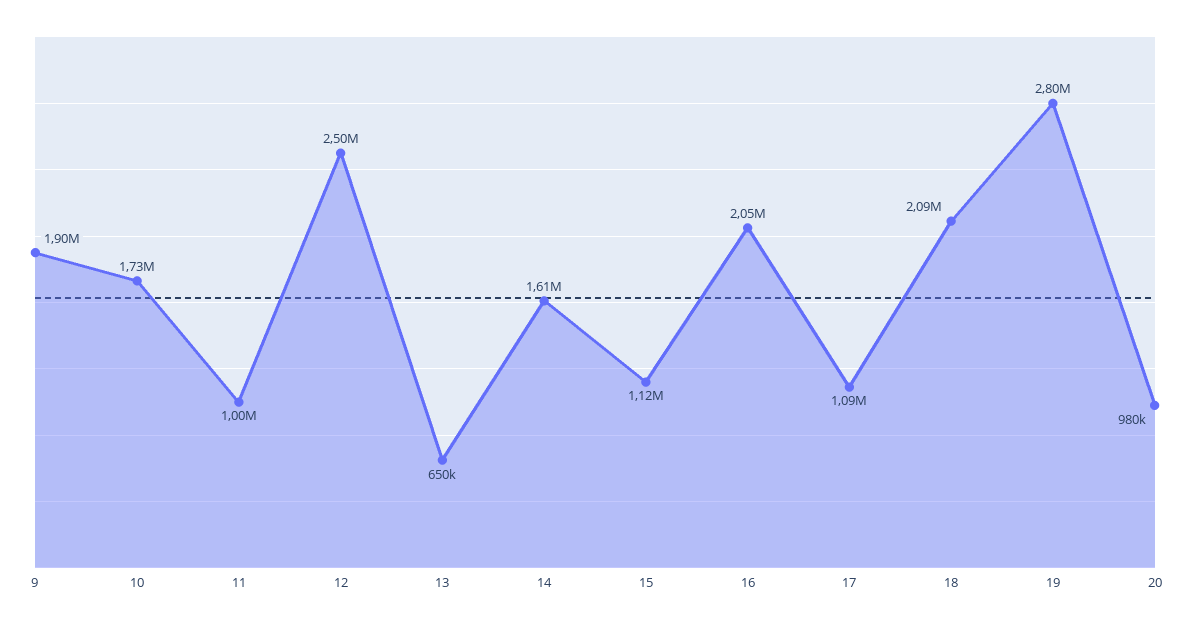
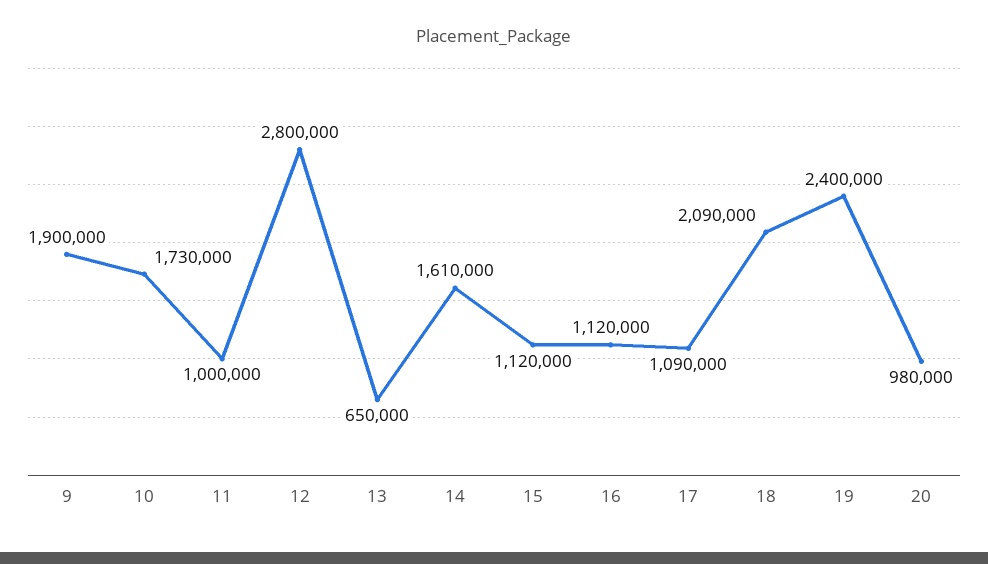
  {
    "9": 1900000,
    "10": 1730000,
    "11": 1000000,
-   "12": 2500000,
+   "12": 2800000,
    "13": 650000,
    "14": 1610000,
    "15": 1120000,
-   "16": 2050000,
+   "16": 1120000,
    "17": 1090000,
    "18": 2090000,
-   "19": 2800000,
+   "19": 2400000,
    "20": 980000
  }

